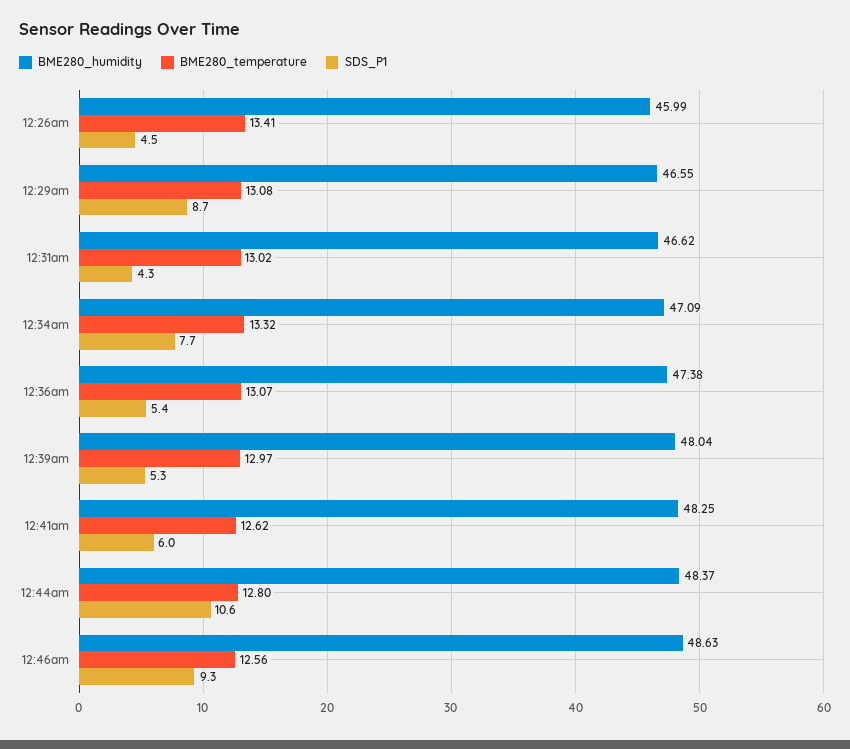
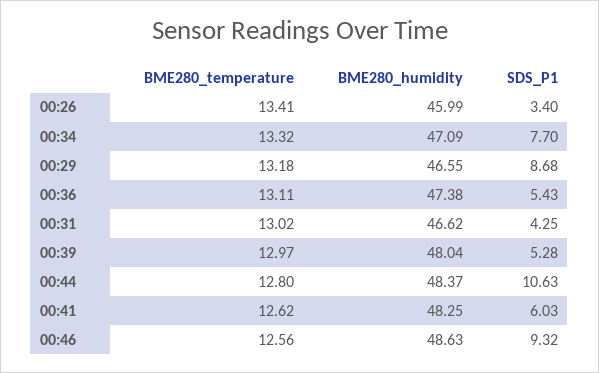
  {
    "BME280_humidity": {
      "12:26am": 45.99,
      "12:29am": 46.55,
      "12:31am": 46.62,
      "12:34am": 47.09,
      "12:36am": 47.38,
      "12:39am": 48.04,
      "12:41am": 48.25,
      "12:44am": 48.37,
      "12:46am": 48.63
    },
    "BME280_temperature": {
      "12:26am": 13.41,
-     "12:29am": 13.08,
+     "12:29am": 13.18,
      "12:31am": 13.02,
      "12:34am": 13.32,
-     "12:36am": 13.07,
+     "12:36am": 13.11,
      "12:39am": 12.97,
      "12:41am": 12.62,
      "12:44am": 12.8,
      "12:46am": 12.56
    },
    "SDS_P1": {
-     "12:26am": 4.5,
+     "12:26am": 3.4,
      "12:29am": 8.68,
      "12:31am": 4.25,
      "12:34am": 7.7,
      "12:36am": 5.43,
      "12:39am": 5.28,
      "12:41am": 6.03,
      "12:44am": 10.63,
      "12:46am": 9.32
    }
  }

